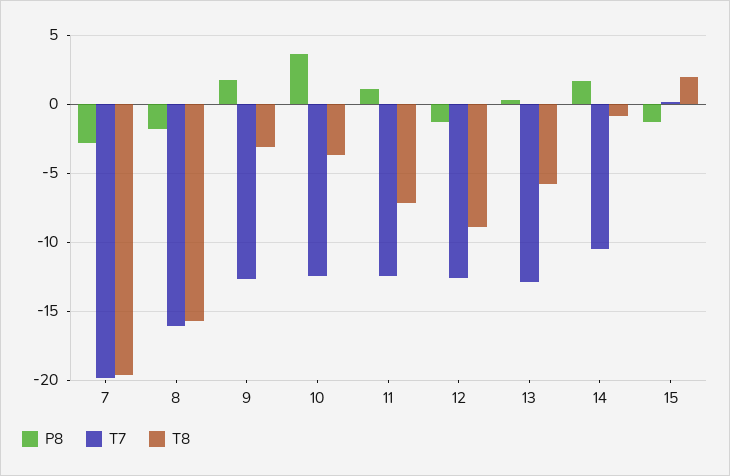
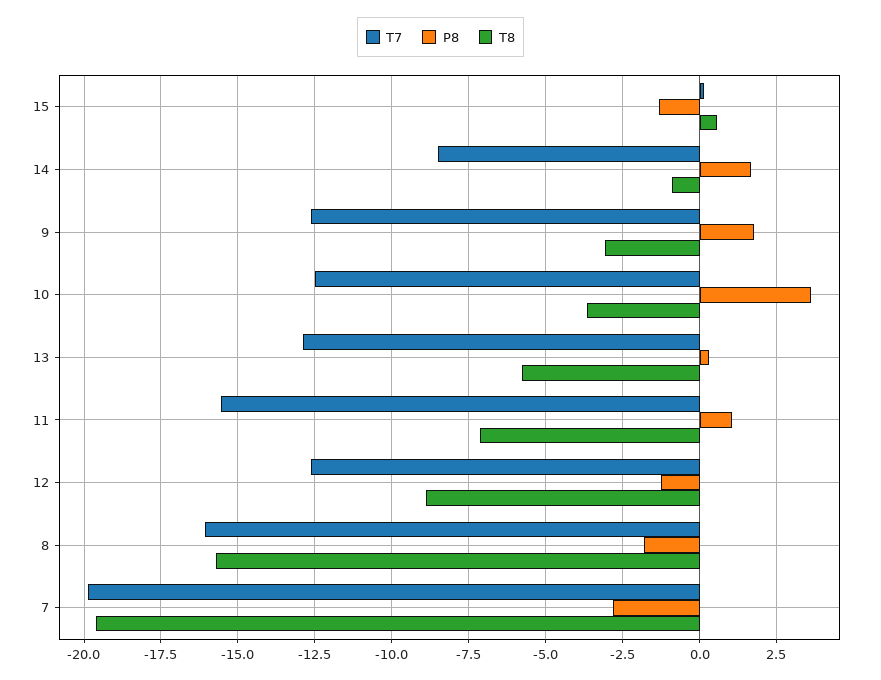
  {
    "P8": {
      "7": -2.75,
      "8": -1.75,
      "9": 1.75,
      "10": 3.5,
      "11": 1,
      "12": -1.25,
      "13": 0.25,
      "14": 1.75,
      "15": -1.25
    },
    "T7": {
      "7": -19.75,
      "8": -16,
      "9": -12.75,
      "10": -12.5,
-     "11": -12.5,
+     "11": -15.5,
      "12": -12.5,
      "13": -13,
-     "14": -10.5,
+     "14": -8.5,
      "15": 0.25
    },
    "T8": {
      "7": -19.5,
      "8": -15.75,
      "9": -3,
      "10": -3.75,
      "11": -7.25,
      "12": -9,
      "13": -5.75,
      "14": -1,
-     "15": 2
+     "15": 0.5
    }
  }

